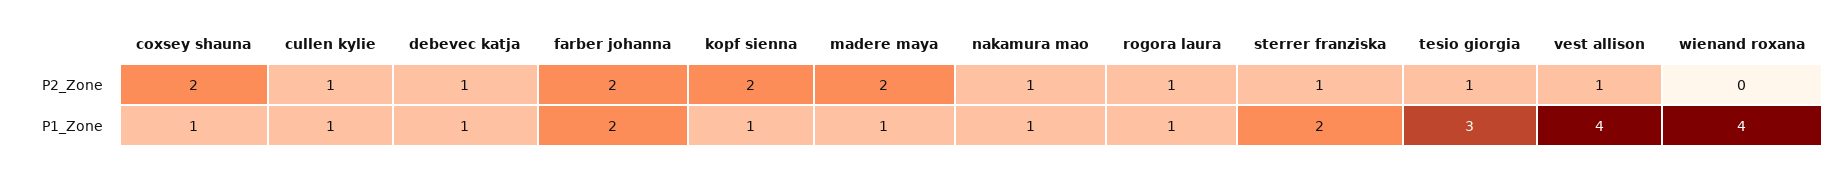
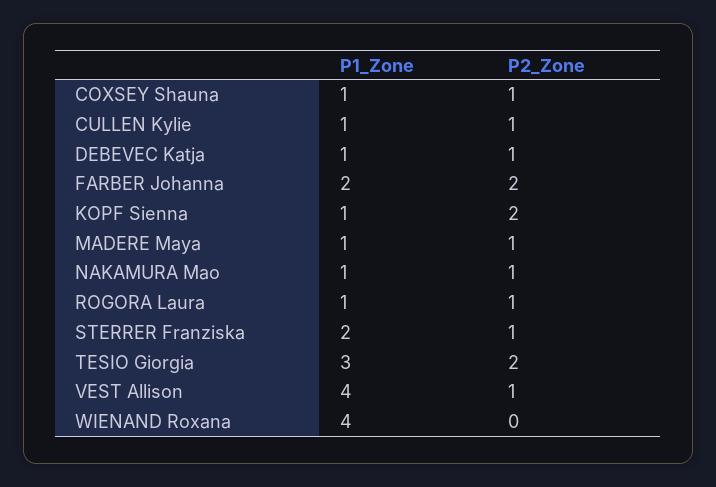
  {
    "coxsey shauna": {
-     "P2_Zone": 2,
+     "P2_Zone": 1,
      "P1_Zone": 1
    },
    "cullen kylie": {
      "P2_Zone": 1,
      "P1_Zone": 1
    },
    "debevec katja": {
      "P2_Zone": 1,
      "P1_Zone": 1
    },
    "farber johanna": {
      "P2_Zone": 2,
      "P1_Zone": 2
    },
    "kopf sienna": {
      "P2_Zone": 2,
      "P1_Zone": 1
    },
    "madere maya": {
-     "P2_Zone": 2,
+     "P2_Zone": 1,
      "P1_Zone": 1
    },
    "nakamura mao": {
      "P2_Zone": 1,
      "P1_Zone": 1
    },
    "rogora laura": {
      "P2_Zone": 1,
      "P1_Zone": 1
    },
    "sterrer franziska": {
      "P2_Zone": 1,
      "P1_Zone": 2
    },
    "tesio giorgia": {
-     "P2_Zone": 1,
+     "P2_Zone": 2,
      "P1_Zone": 3
    },
    "vest allison": {
      "P2_Zone": 1,
      "P1_Zone": 4
    },
    "wienand roxana": {
      "P2_Zone": 0,
      "P1_Zone": 4
    }
  }

